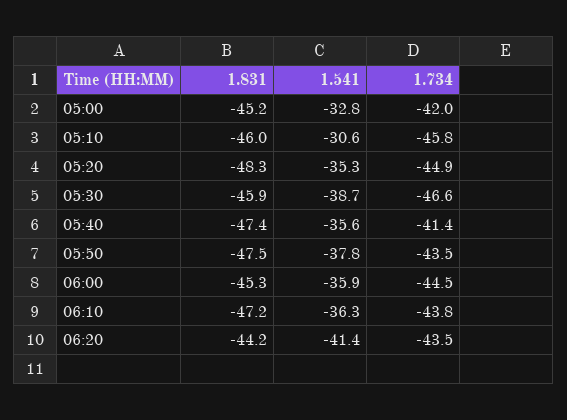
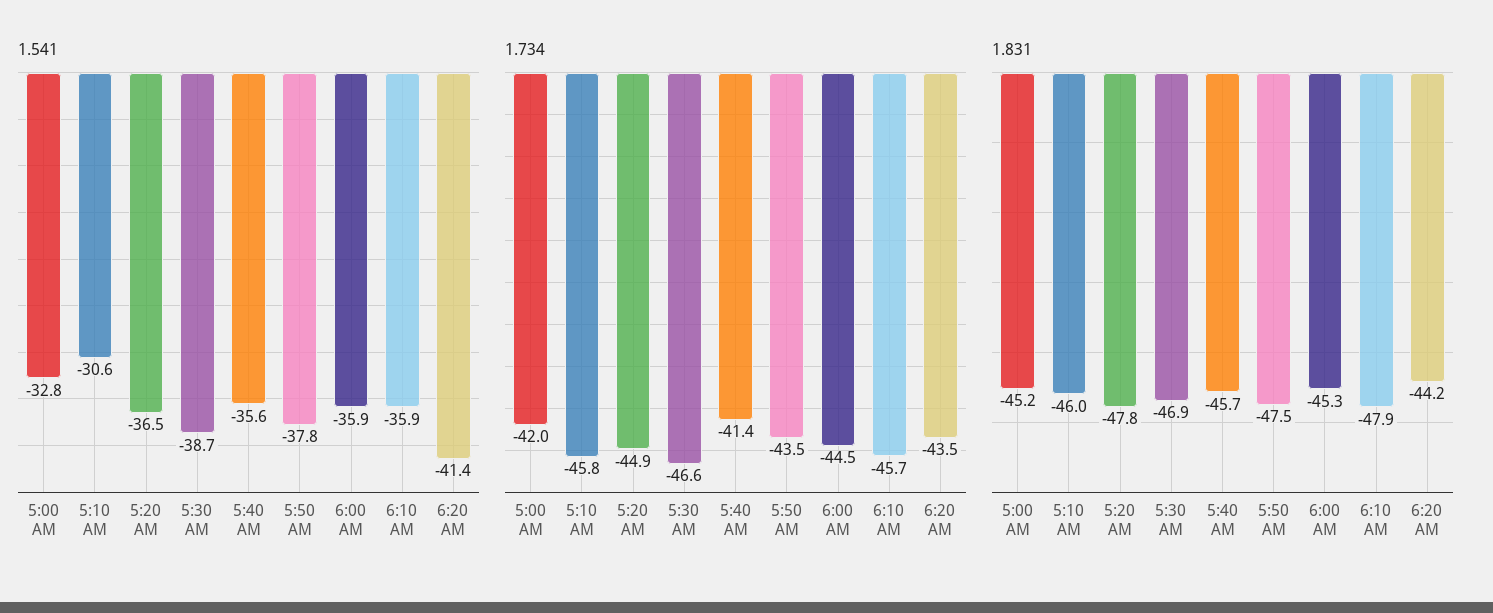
  {
    "1.831": {
      "05:00": -45.2,
      "05:10": -46,
-     "05:20": -48.3,
+     "05:20": -47.8,
-     "05:30": -45.9,
+     "05:30": -46.9,
-     "05:40": -47.4,
+     "05:40": -45.7,
      "05:50": -47.5,
      "06:00": -45.3,
-     "06:10": -47.2,
+     "06:10": -47.9,
      "06:20": -44.2
    },
    "1.541": {
      "05:00": -32.8,
      "05:10": -30.6,
-     "05:20": -35.3,
+     "05:20": -36.5,
      "05:30": -38.7,
      "05:40": -35.6,
      "05:50": -37.8,
      "06:00": -35.9,
-     "06:10": -36.3,
+     "06:10": -35.9,
      "06:20": -41.4
    },
    "1.734": {
      "05:00": -42,
      "05:10": -45.8,
      "05:20": -44.9,
      "05:30": -46.6,
      "05:40": -41.4,
      "05:50": -43.5,
      "06:00": -44.5,
-     "06:10": -43.8,
+     "06:10": -45.7,
      "06:20": -43.5
    }
  }

